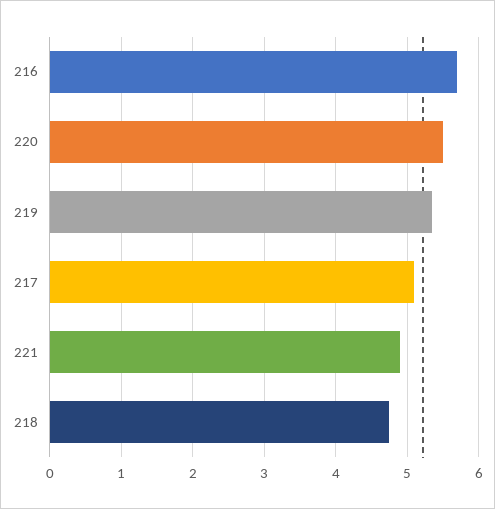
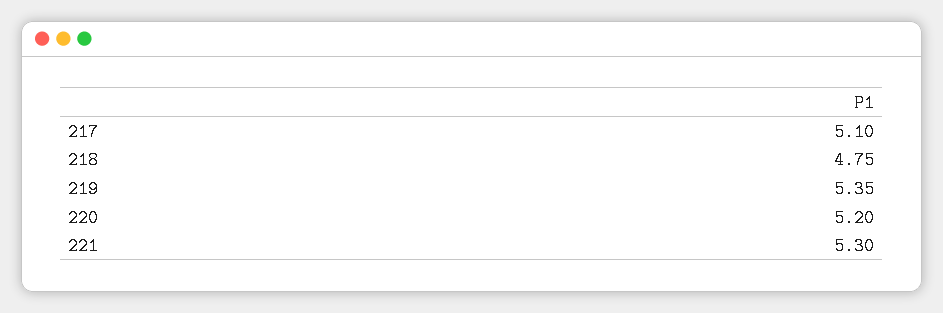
  {
-   "216": 5.7,
-   "220": 5.5,
+   "220": 5.2,
    "219": 5.35,
    "217": 5.1,
-   "221": 4.9,
+   "221": 5.3,
    "218": 4.75
  }

